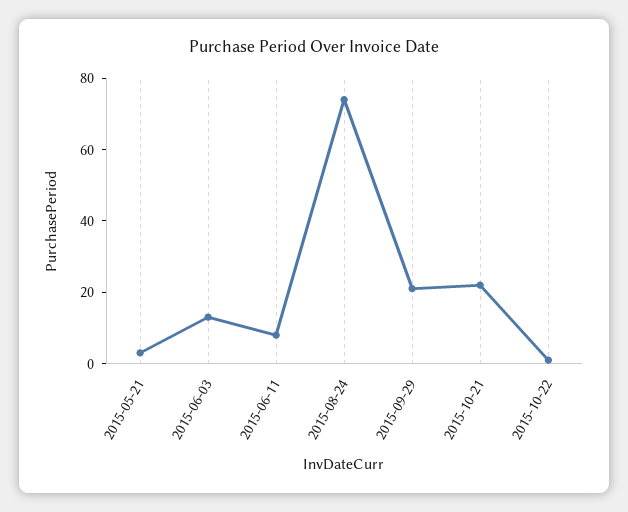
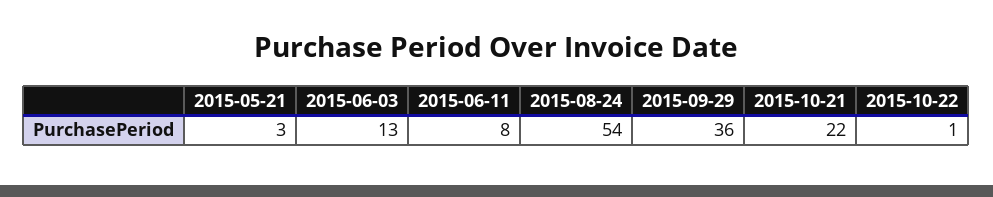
  {
    "2015-05-21": 3,
    "2015-06-03": 13,
    "2015-06-11": 8,
-   "2015-08-24": 75,
+   "2015-08-24": 54,
-   "2015-09-29": 20,
+   "2015-09-29": 36,
    "2015-10-21": 22,
    "2015-10-22": 1
  }

